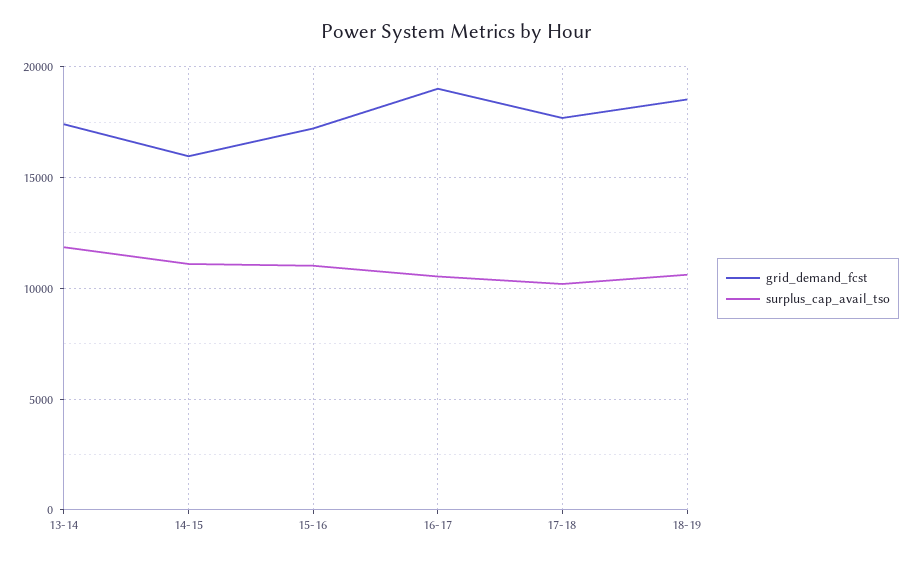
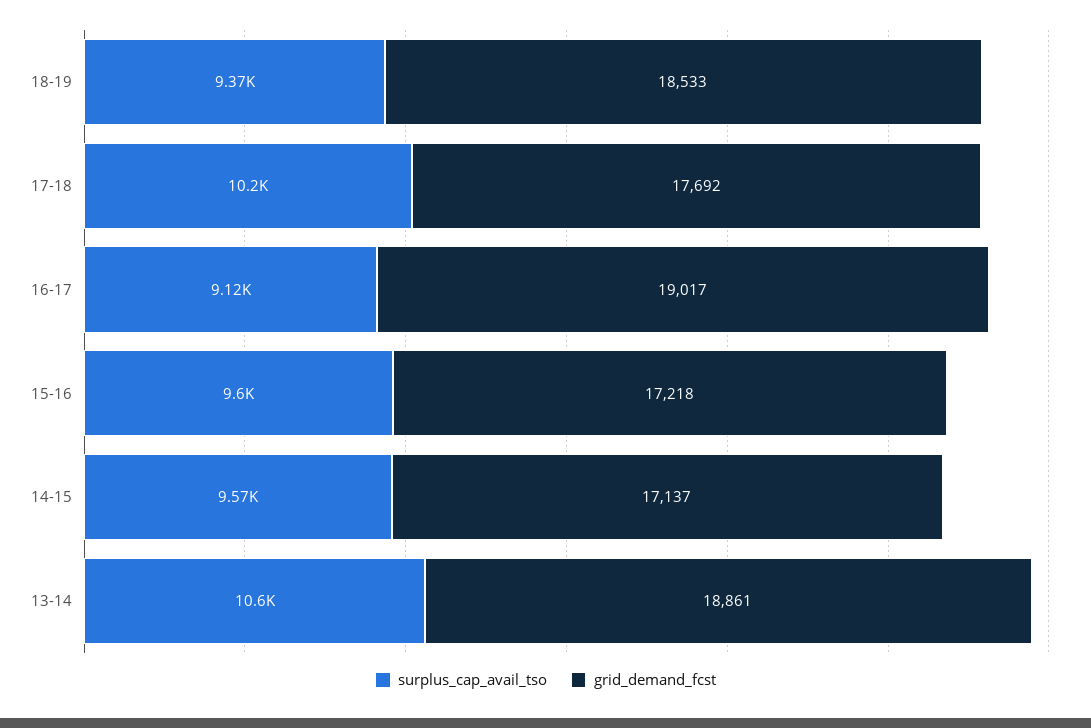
  {
    "grid_demand_fcst": {
-     "13-14": 17500,
+     "13-14": 18861,
-     "14-15": 16000,
+     "14-15": 17137,
      "15-16": 17218,
      "16-17": 19017,
      "17-18": 17692,
      "18-19": 18533
    },
    "surplus_cap_avail_tso": {
-     "13-14": 12000,
+     "13-14": 10600,
-     "14-15": 11000,
+     "14-15": 9570,
-     "15-16": 11000,
+     "15-16": 9600,
-     "16-17": 10500,
+     "16-17": 9120,
      "17-18": 10200,
-     "18-19": 10500
+     "18-19": 9370
    }
  }

